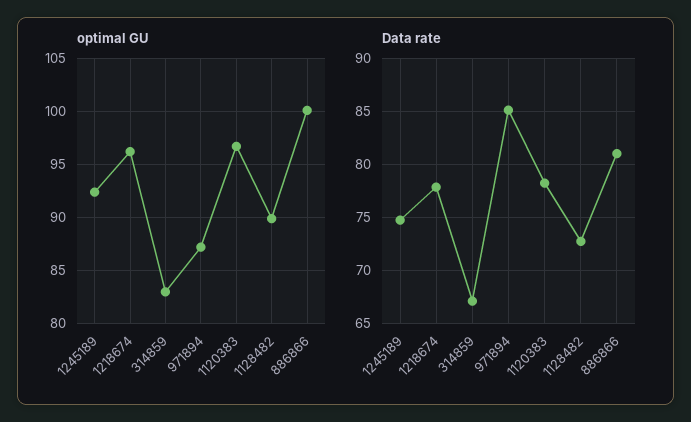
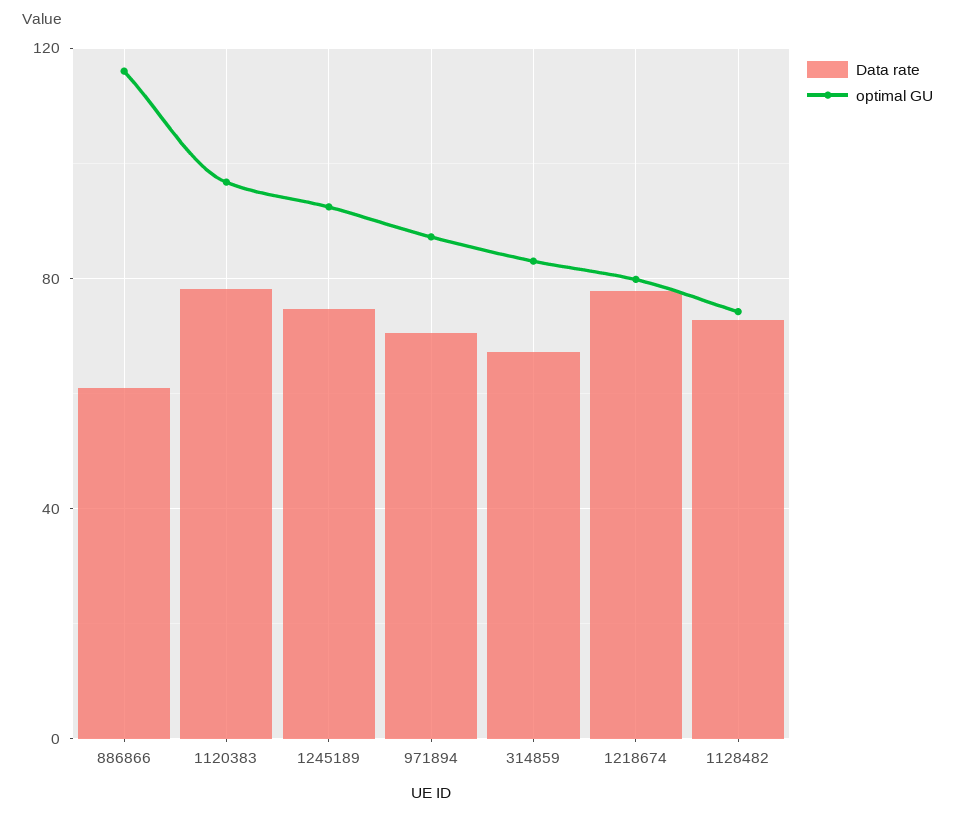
  {
    "optimal GU": {
      "1245189": 92,
-     "1218674": 96,
+     "1218674": 80,
      "314859": 83,
      "971894": 87,
      "1120383": 97,
-     "1128482": 90,
+     "1128482": 75,
-     "886866": 100
+     "886866": 115
    },
    "Data rate": {
      "1245189": 75,
      "1218674": 78,
      "314859": 67,
-     "971894": 85,
+     "971894": 70,
      "1120383": 78,
      "1128482": 73,
-     "886866": 81
+     "886866": 60
    }
  }

